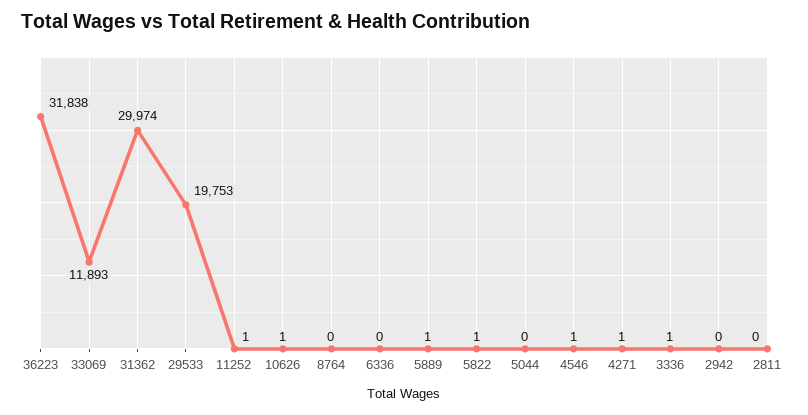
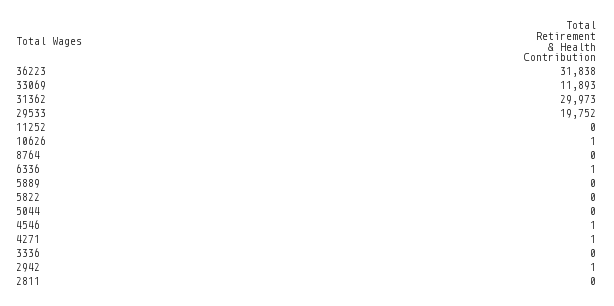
  {
    "36223": 31838,
    "33069": 11893,
-   "31362": 29974,
+   "31362": 29973,
-   "29533": 19753,
+   "29533": 19752,
-   "11252": 1,
+   "11252": 0,
    "10626": 1,
    "8764": 0,
-   "6336": 0,
+   "6336": 1,
-   "5889": 1,
+   "5889": 0,
-   "5822": 1,
+   "5822": 0,
    "5044": 0,
    "4546": 1,
    "4271": 1,
-   "3336": 1,
+   "3336": 0,
-   "2942": 0,
+   "2942": 1,
    "2811": 0
  }

